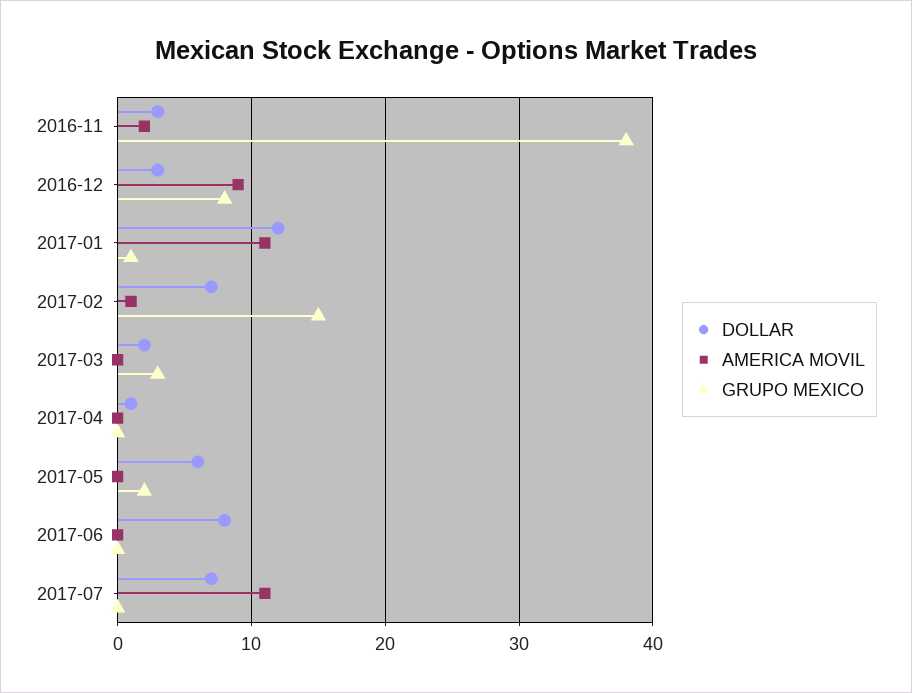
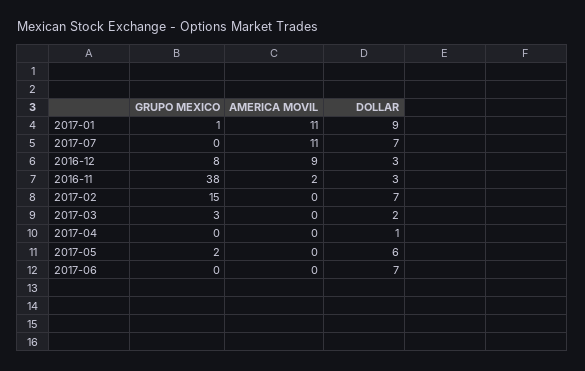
  {
    "DOLLAR": {
      "2016-11": 3,
      "2016-12": 3,
-     "2017-01": 12,
+     "2017-01": 9,
      "2017-02": 7,
      "2017-03": 2,
      "2017-04": 1,
      "2017-05": 6,
-     "2017-06": 8,
+     "2017-06": 7,
      "2017-07": 7
    },
    "AMERICA MOVIL": {
      "2016-11": 2,
      "2016-12": 9,
      "2017-01": 11,
-     "2017-02": 1,
+     "2017-02": 0,
      "2017-03": 0,
      "2017-04": 0,
      "2017-05": 0,
      "2017-06": 0,
      "2017-07": 11
    },
    "GRUPO MEXICO": {
      "2016-11": 38,
      "2016-12": 8,
      "2017-01": 1,
      "2017-02": 15,
      "2017-03": 3,
      "2017-04": 0,
      "2017-05": 2,
      "2017-06": 0,
      "2017-07": 0
    }
  }

